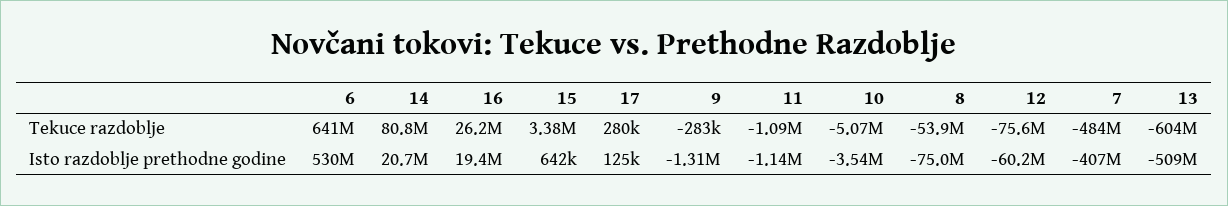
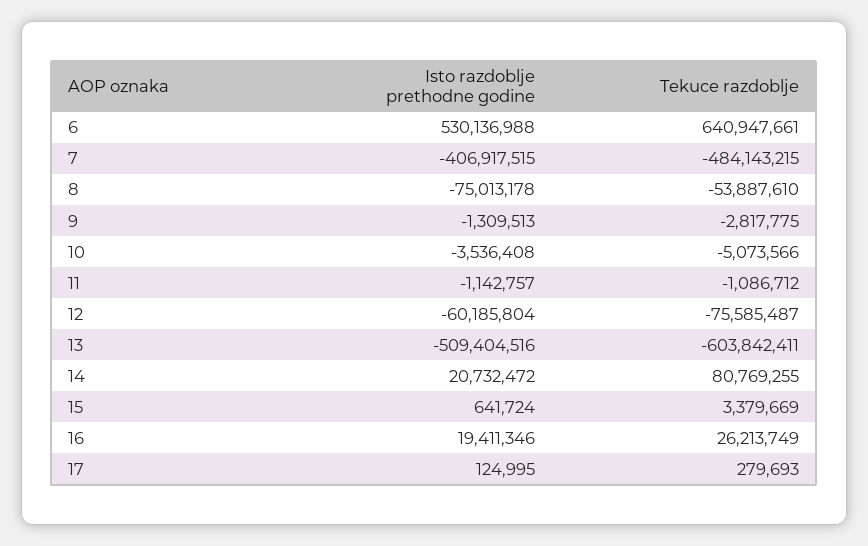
  {
    "6": {
      "Tekuce razdoblje": 640947661,
      "Isto razdoblje prethodne godine": 530136988
    },
    "14": {
      "Tekuce razdoblje": 80769255,
      "Isto razdoblje prethodne godine": 20732472
    },
    "16": {
      "Tekuce razdoblje": 26213749,
      "Isto razdoblje prethodne godine": 19411346
    },
    "15": {
      "Tekuce razdoblje": 3379669,
      "Isto razdoblje prethodne godine": 641724
    },
    "17": {
      "Tekuce razdoblje": 279693,
      "Isto razdoblje prethodne godine": 124995
    },
    "9": {
-     "Tekuce razdoblje": -283000,
+     "Tekuce razdoblje": -2817775,
      "Isto razdoblje prethodne godine": -1309513
    },
    "11": {
      "Tekuce razdoblje": -1086712,
      "Isto razdoblje prethodne godine": -1142757
    },
    "10": {
      "Tekuce razdoblje": -5073566,
      "Isto razdoblje prethodne godine": -3536408
    },
    "8": {
      "Tekuce razdoblje": -53887610,
      "Isto razdoblje prethodne godine": -75013178
    },
    "12": {
      "Tekuce razdoblje": -75585487,
      "Isto razdoblje prethodne godine": -60185804
    },
    "7": {
      "Tekuce razdoblje": -484143215,
      "Isto razdoblje prethodne godine": -406917515
    },
    "13": {
      "Tekuce razdoblje": -603842411,
      "Isto razdoblje prethodne godine": -509404516
    }
  }

